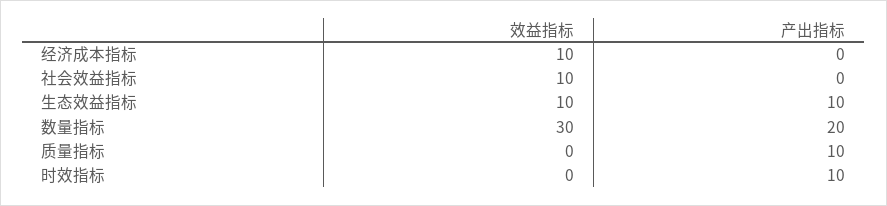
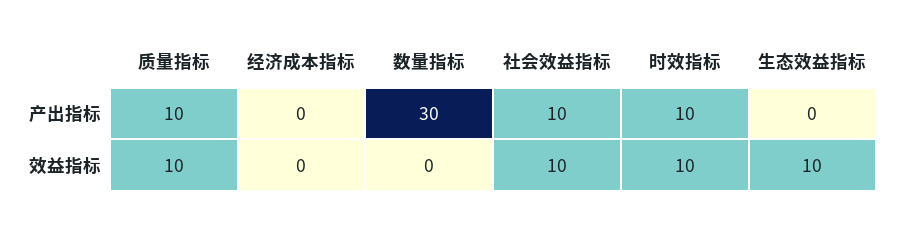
  {
    "效益指标": {
-     "经济成本指标": 10,
+     "经济成本指标": 0,
      "社会效益指标": 10,
      "生态效益指标": 10,
-     "数量指标": 30,
+     "数量指标": 0,
-     "质量指标": 0,
+     "质量指标": 10,
-     "时效指标": 0
+     "时效指标": 10
    },
    "产出指标": {
      "经济成本指标": 0,
-     "社会效益指标": 0,
+     "社会效益指标": 10,
-     "生态效益指标": 10,
+     "生态效益指标": 0,
-     "数量指标": 20,
+     "数量指标": 30,
      "质量指标": 10,
      "时效指标": 10
    }
  }

